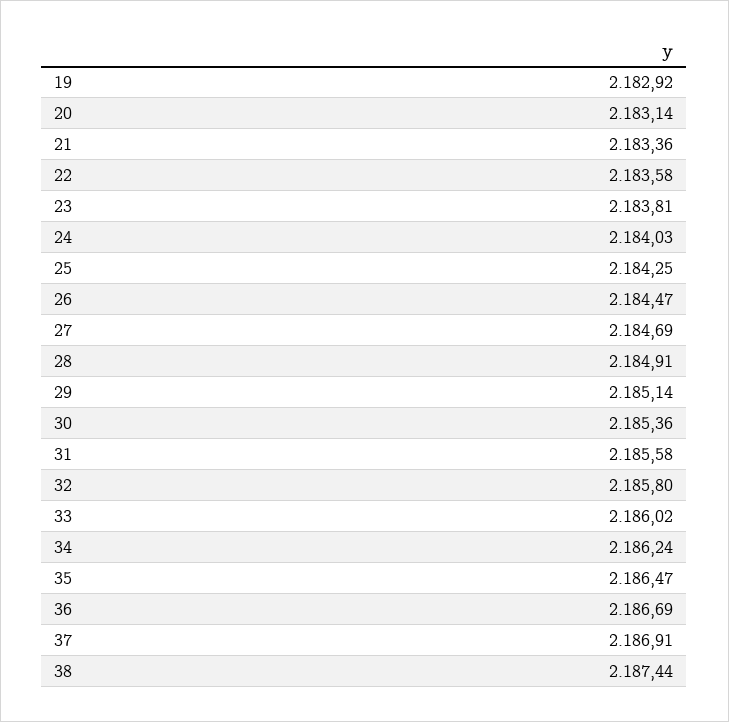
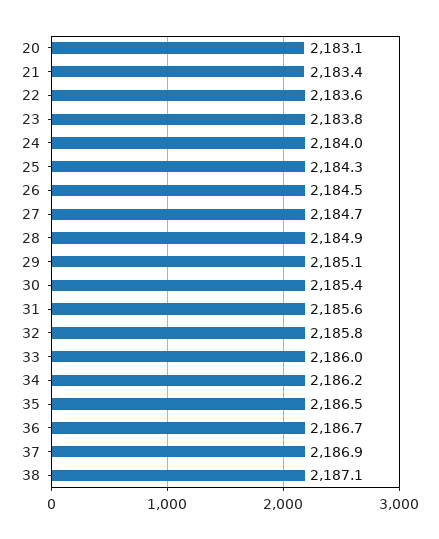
  {
-   "19": 2182.92,
    "20": 2183.14,
    "21": 2183.36,
    "22": 2183.58,
    "23": 2183.81,
    "24": 2184.03,
    "25": 2184.25,
    "26": 2184.47,
    "27": 2184.69,
    "28": 2184.91,
    "29": 2185.14,
    "30": 2185.36,
    "31": 2185.58,
    "32": 2185.8,
    "33": 2186.02,
    "34": 2186.24,
    "35": 2186.47,
    "36": 2186.69,
    "37": 2186.91,
-   "38": 2187.44
+   "38": 2187.1
  }

